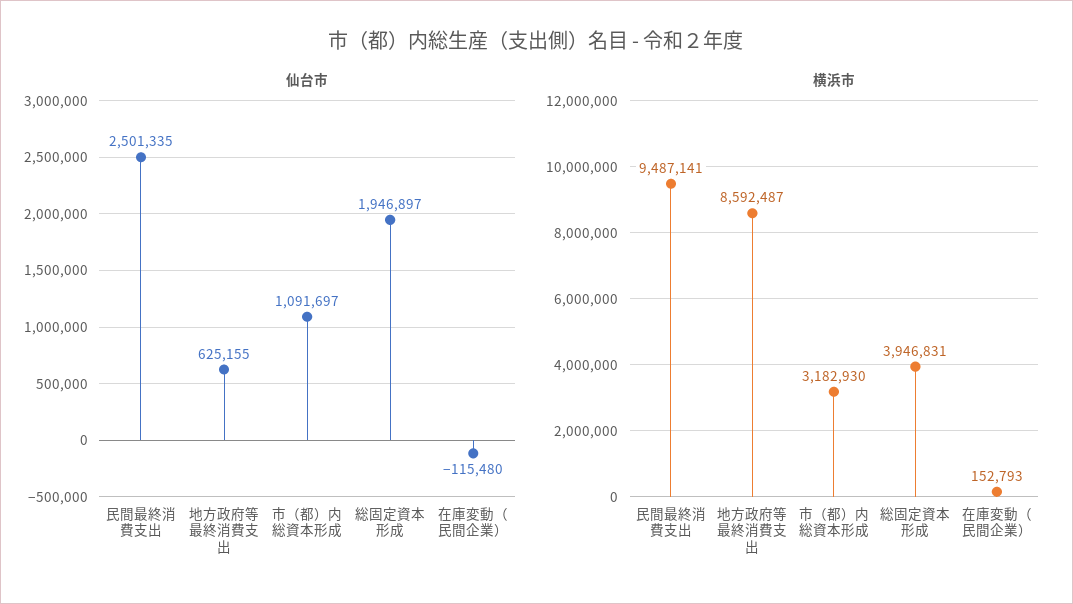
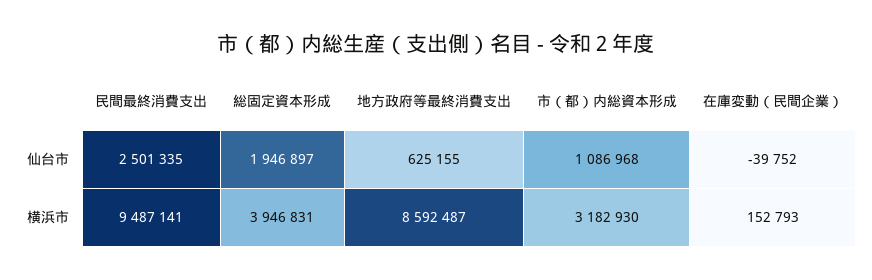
  {
    "仙台市": {
      "民間最終消費支出": 2501335,
      "地方政府等最終消費支出": 625155,
-     "市（都）内総資本形成": 1091697,
+     "市（都）内総資本形成": 1086968,
      "総固定資本形成": 1946897,
-     "在庫変動（民間企業）": -115480
+     "在庫変動（民間企業）": -39752
    },
    "横浜市": {
      "民間最終消費支出": 9487141,
      "地方政府等最終消費支出": 8592487,
      "市（都）内総資本形成": 3182930,
      "総固定資本形成": 3946831,
      "在庫変動（民間企業）": 152793
    }
  }

